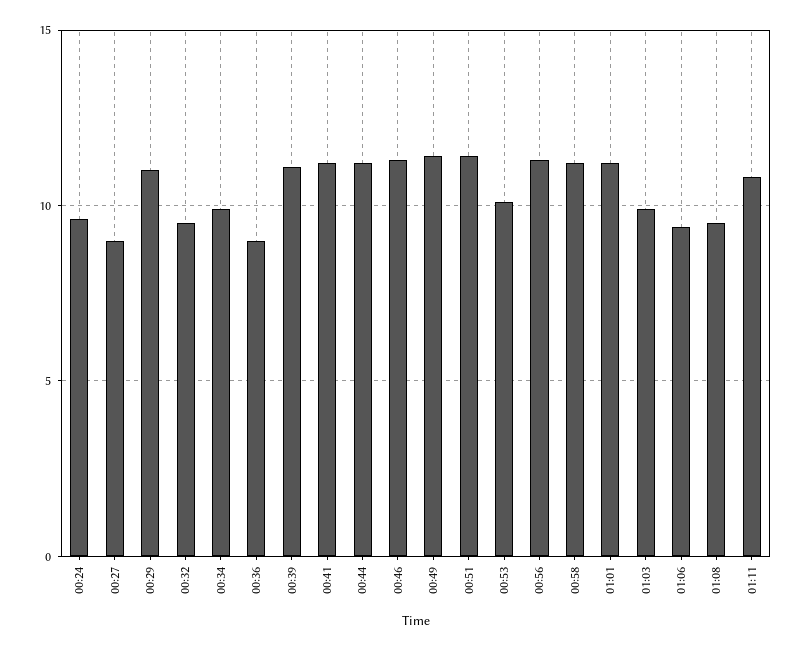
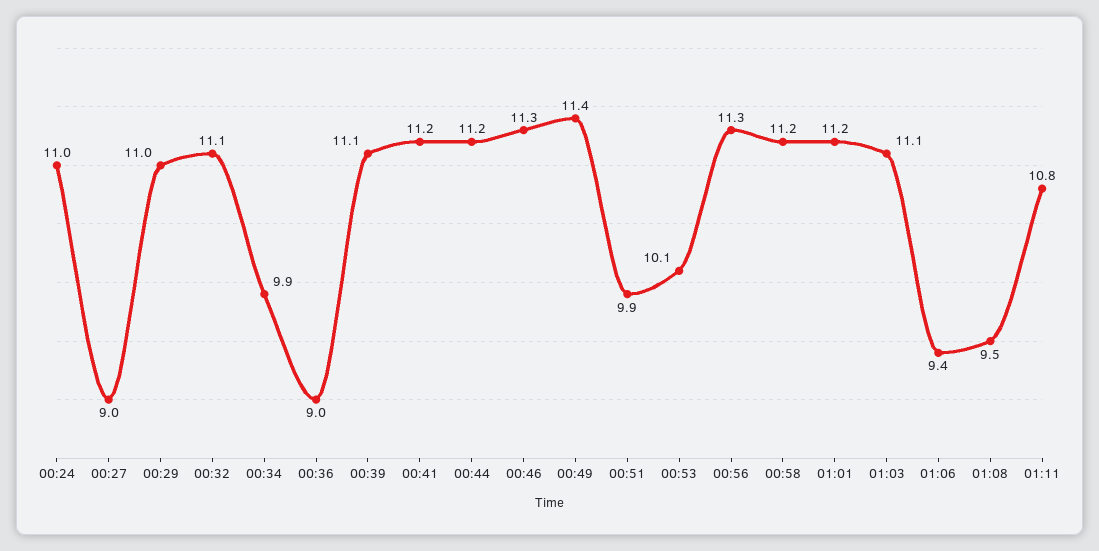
  {
-   "00:24": 9.5,
+   "00:24": 11,
    "00:27": 9,
    "00:29": 11,
-   "00:32": 9.5,
+   "00:32": 11.1,
    "00:34": 9.9,
    "00:36": 9,
    "00:39": 11.1,
    "00:41": 11.2,
    "00:44": 11.2,
    "00:46": 11.3,
    "00:49": 11.4,
-   "00:51": 11.5,
+   "00:51": 9.9,
    "00:53": 10.1,
    "00:56": 11.3,
    "00:58": 11.2,
    "01:01": 11.2,
-   "01:03": 10,
+   "01:03": 11.1,
    "01:06": 9.4,
    "01:08": 9.5,
    "01:11": 10.8
  }

